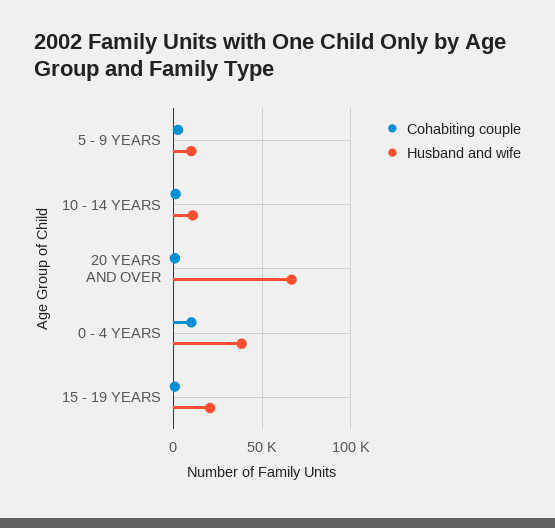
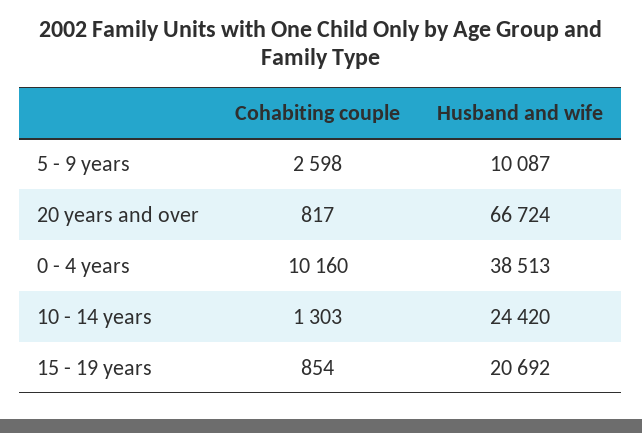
  {
    "Cohabiting couple": {
      "5 - 9 YEARS": 2598,
      "10 - 14 YEARS": 1303,
      "20 YEARS AND OVER": 817,
      "0 - 4 YEARS": 10160,
      "15 - 19 YEARS": 854
    },
    "Husband and wife": {
      "5 - 9 YEARS": 10087,
-     "10 - 14 YEARS": 10000,
+     "10 - 14 YEARS": 24420,
      "20 YEARS AND OVER": 66724,
      "0 - 4 YEARS": 38513,
      "15 - 19 YEARS": 20692
    }
  }

